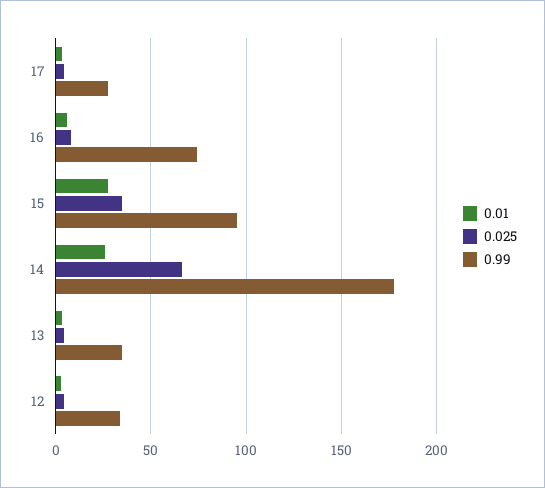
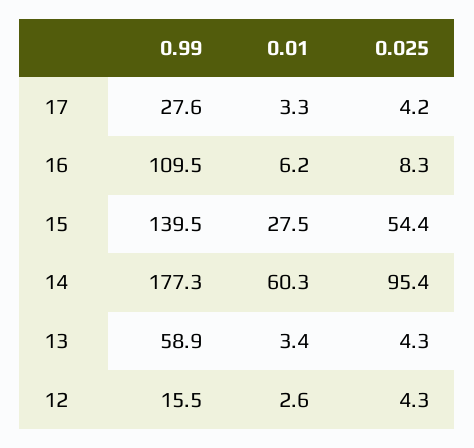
  {
    "0.01": {
      "17": 3.3,
      "16": 6.2,
      "15": 27.5,
-     "14": 25,
+     "14": 60.3,
      "13": 3.4,
      "12": 2.6
    },
    "0.025": {
      "17": 4.2,
      "16": 8.3,
-     "15": 35,
+     "15": 54.4,
-     "14": 65,
+     "14": 95.4,
      "13": 4.3,
      "12": 4.3
    },
    "0.99": {
      "17": 27.6,
-     "16": 75,
+     "16": 109.5,
-     "15": 95,
+     "15": 139.5,
      "14": 177.3,
-     "13": 35,
+     "13": 58.9,
-     "12": 35
+     "12": 15.5
    }
  }

